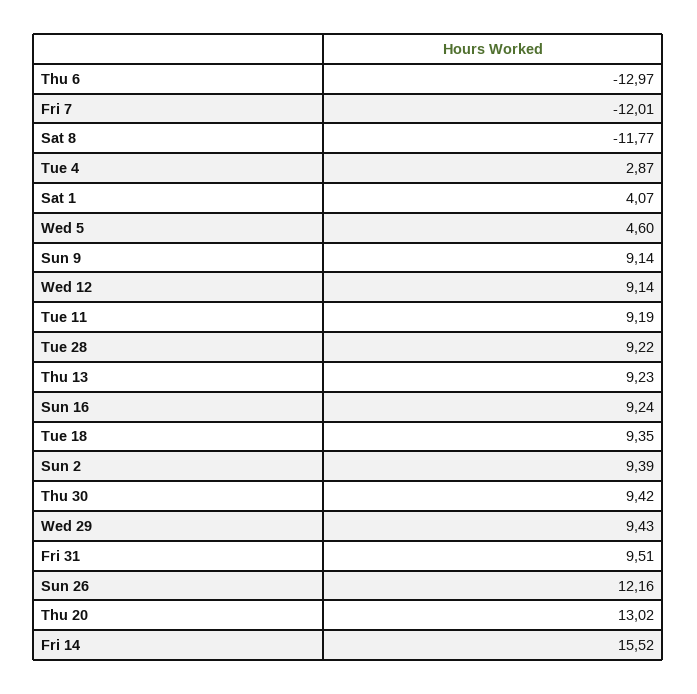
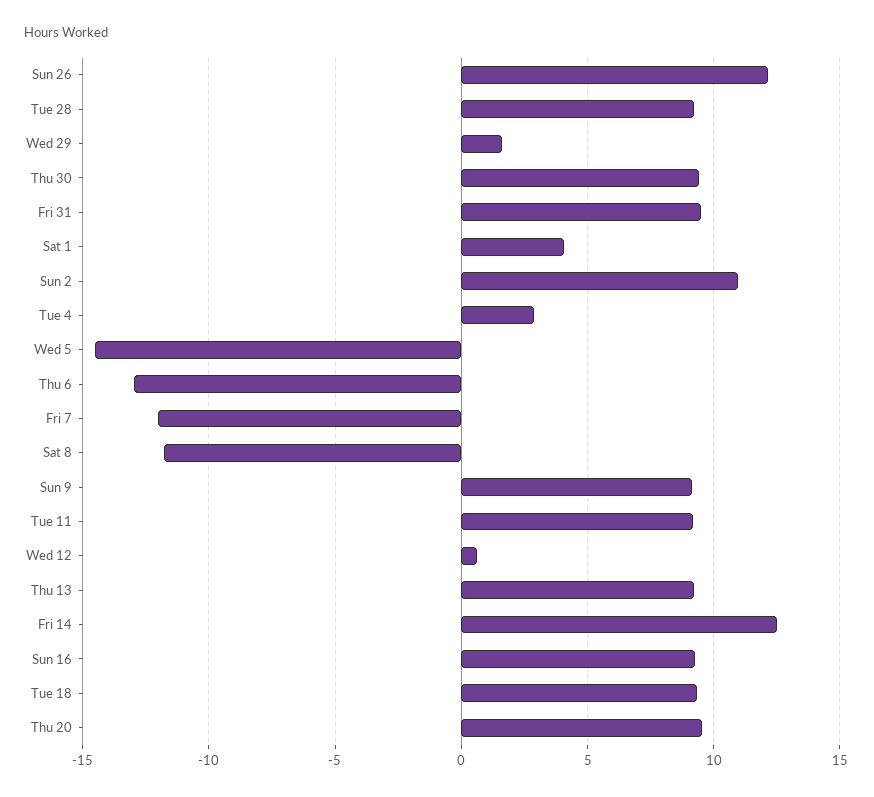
  {
    "Thu 6": -12.97,
    "Fri 7": -12.01,
    "Sat 8": -11.77,
    "Tue 4": 2.87,
    "Sat 1": 4.07,
-   "Wed 5": 4.6,
+   "Wed 5": -14.5,
    "Sun 9": 9.14,
-   "Wed 12": 9.14,
+   "Wed 12": 0.5,
    "Tue 11": 9.19,
    "Tue 28": 9.22,
    "Thu 13": 9.23,
    "Sun 16": 9.24,
    "Tue 18": 9.35,
-   "Sun 2": 9.39,
+   "Sun 2": 11,
    "Thu 30": 9.42,
-   "Wed 29": 9.43,
+   "Wed 29": 1.5,
    "Fri 31": 9.51,
    "Sun 26": 12.16,
-   "Thu 20": 13.02,
+   "Thu 20": 9.5,
-   "Fri 14": 15.52
+   "Fri 14": 12.5
  }

